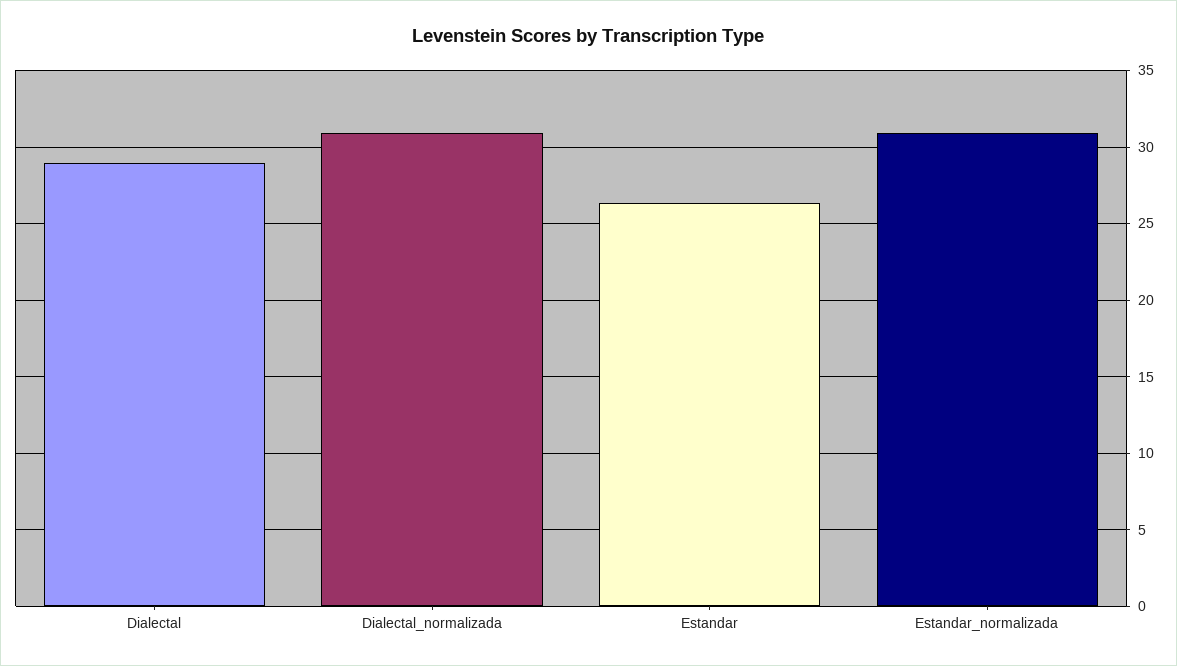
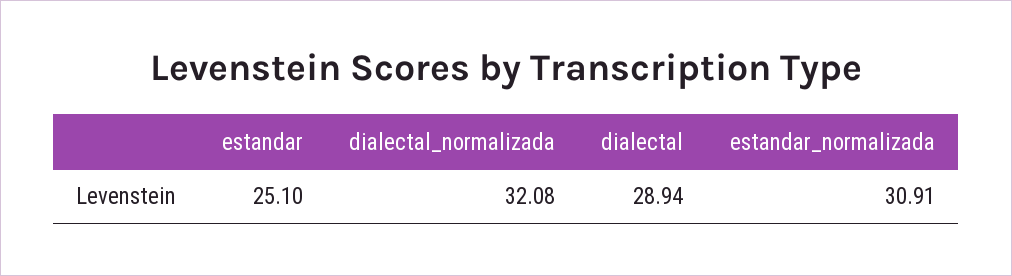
  {
    "Dialectal": 28.94,
-   "Dialectal_normalizada": 31,
+   "Dialectal_normalizada": 32.08,
-   "Estandar": 26.5,
+   "Estandar": 25.1,
    "Estandar_normalizada": 30.91
  }

